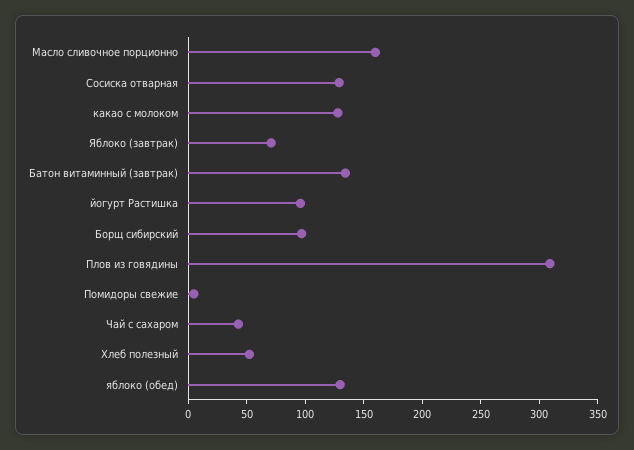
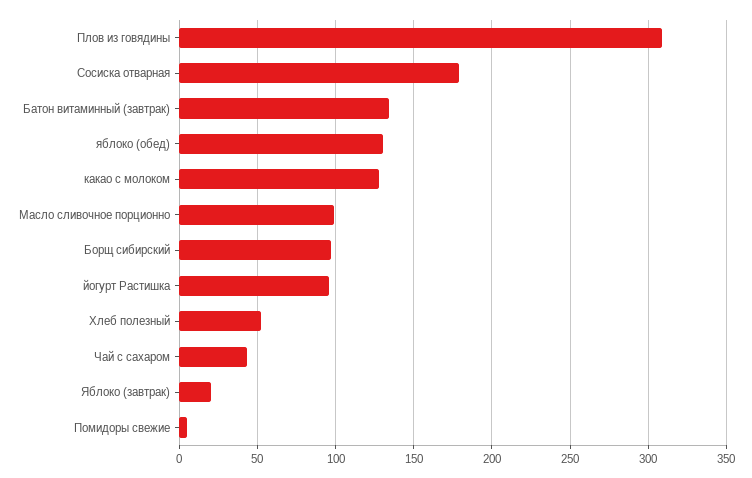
  {
-   "Масло сливочное порционно": 160,
+   "Масло сливочное порционно": 100,
-   "Сосиска отварная": 130,
+   "Сосиска отварная": 180,
    "какао с молоком": 130,
-   "Яблоко (завтрак)": 70,
+   "Яблоко (завтрак)": 20,
    "Батон витаминный (завтрак)": 135,
    "йогурт Растишка": 95,
    "Борщ сибирский": 95,
    "Плов из говядины": 310,
    "Помидоры свежие": 5,
    "Чай с сахаром": 45,
    "Хлеб полезный": 55,
    "яблоко (обед)": 130
  }

